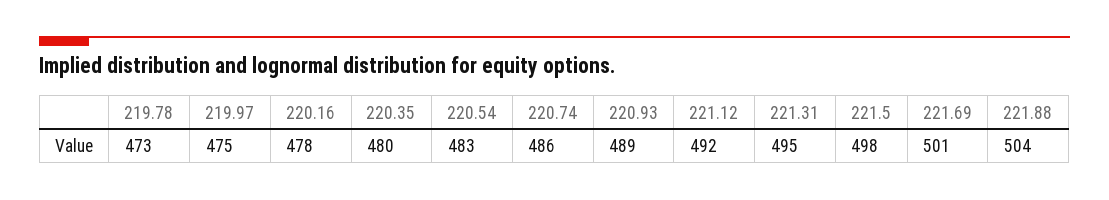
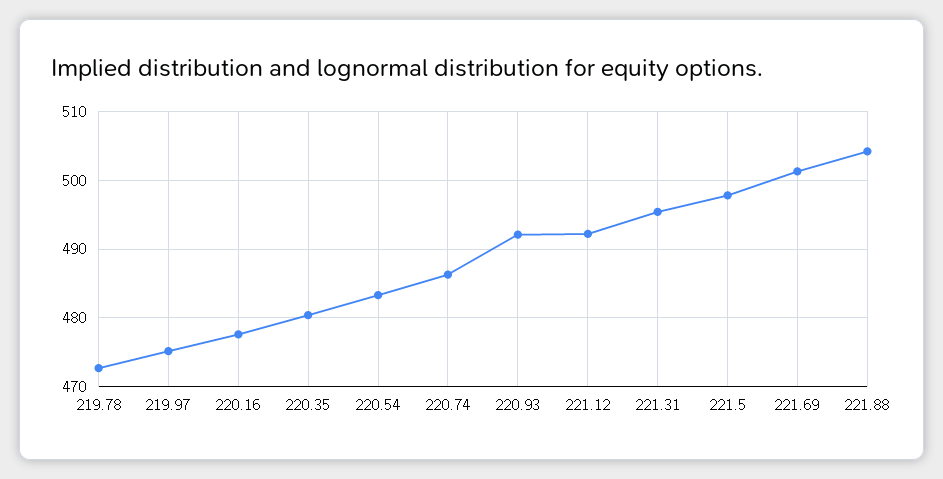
  {
    "219.78": 473,
    "219.97": 475,
    "220.16": 478,
    "220.35": 480,
    "220.54": 483,
    "220.74": 486,
-   "220.93": 489,
+   "220.93": 492,
    "221.12": 492,
    "221.31": 495,
    "221.5": 498,
    "221.69": 501,
    "221.88": 504
  }

